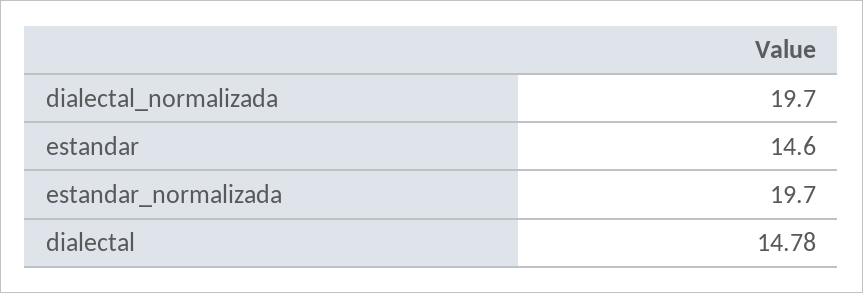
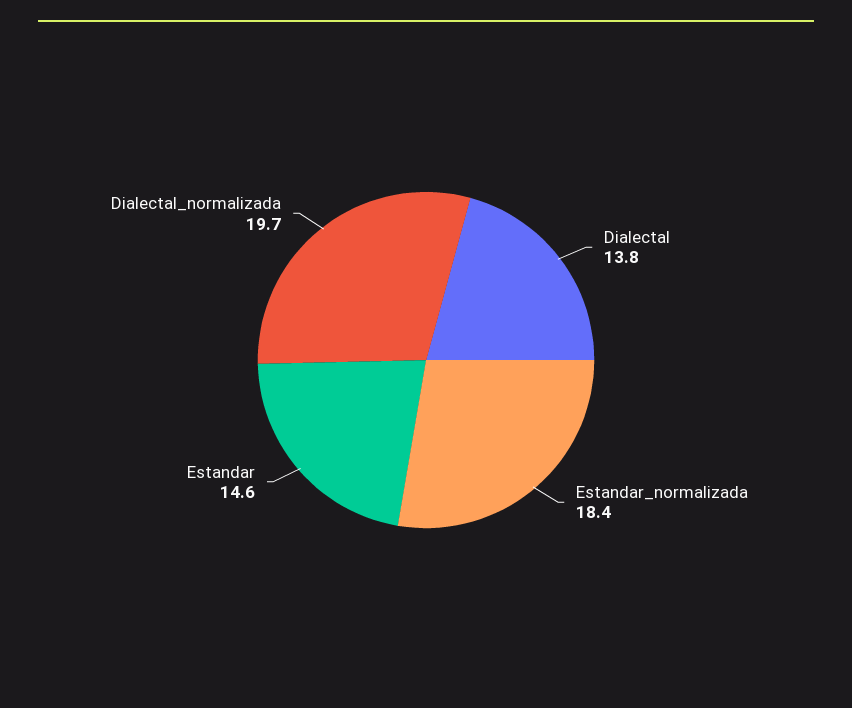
  {
    "dialectal_normalizada": 19.7,
    "estandar": 14.6,
-   "estandar_normalizada": 19.7,
+   "estandar_normalizada": 18.4,
-   "dialectal": 14.78
+   "dialectal": 13.8
  }

